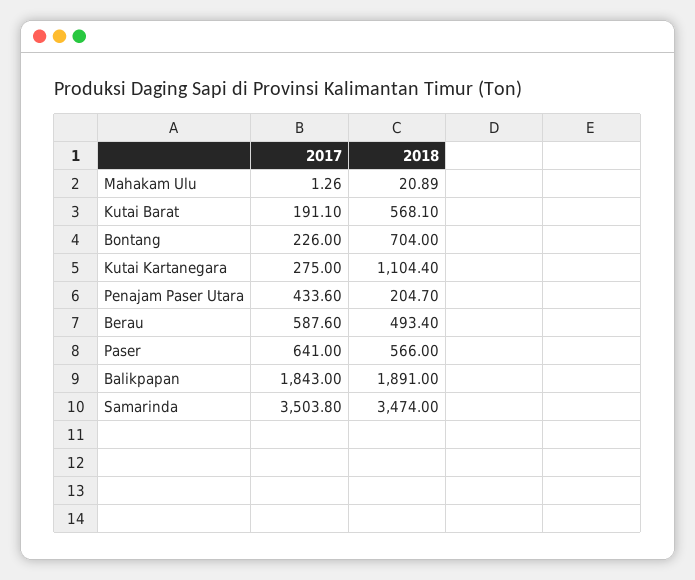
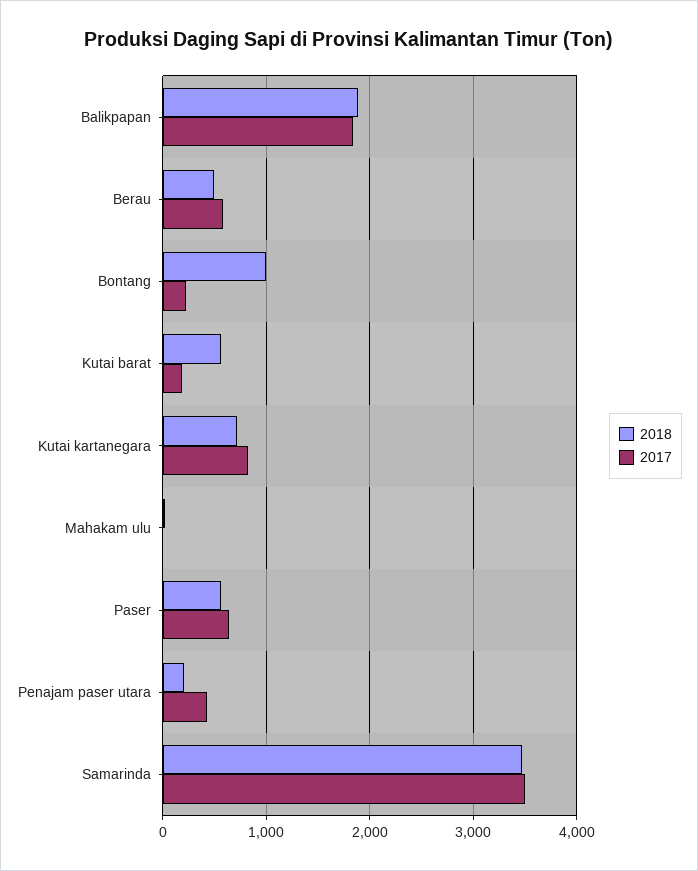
  {
    "2017": {
      "Mahakam Ulu": 1.26,
      "Kutai Barat": 191.1,
      "Bontang": 226,
-     "Kutai Kartanegara": 275,
+     "Kutai Kartanegara": 800,
      "Penajam Paser Utara": 433.6,
      "Berau": 587.6,
      "Paser": 641,
      "Balikpapan": 1843,
      "Samarinda": 3503.8
    },
    "2018": {
      "Mahakam Ulu": 20.89,
      "Kutai Barat": 568.1,
-     "Bontang": 704,
+     "Bontang": 1000,
-     "Kutai Kartanegara": 1104.4,
+     "Kutai Kartanegara": 700,
      "Penajam Paser Utara": 204.7,
      "Berau": 493.4,
      "Paser": 566,
      "Balikpapan": 1891,
      "Samarinda": 3474
    }
  }

